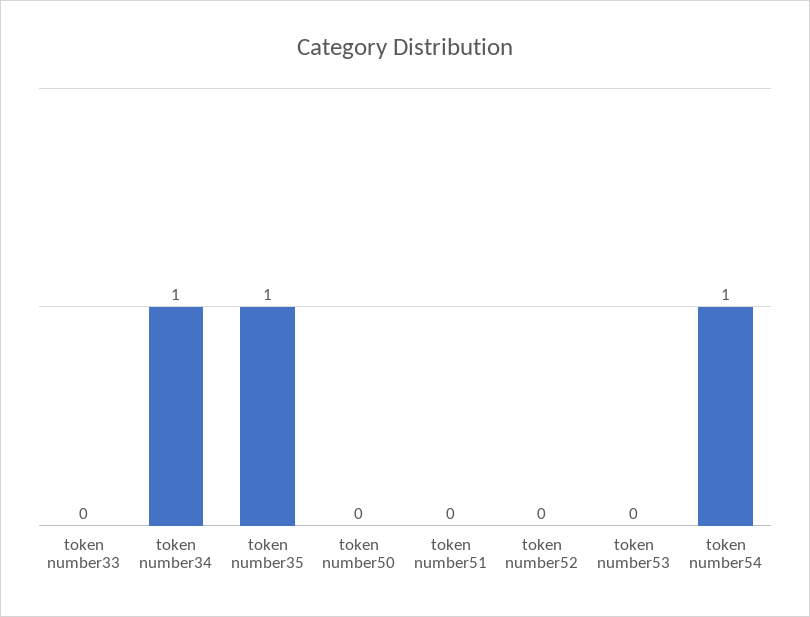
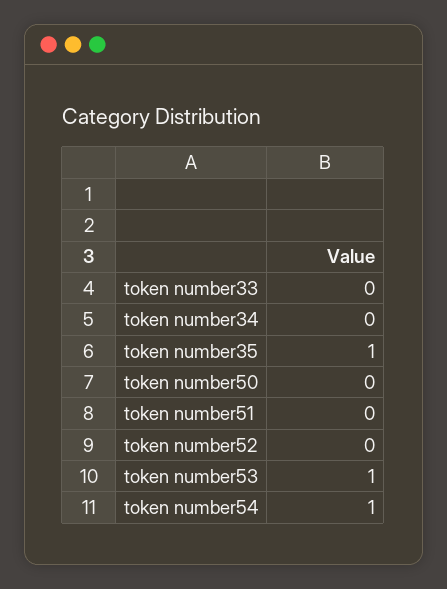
  {
    "token number33": 0,
-   "token number34": 1,
+   "token number34": 0,
    "token number35": 1,
    "token number50": 0,
    "token number51": 0,
    "token number52": 0,
-   "token number53": 0,
+   "token number53": 1,
    "token number54": 1
  }

